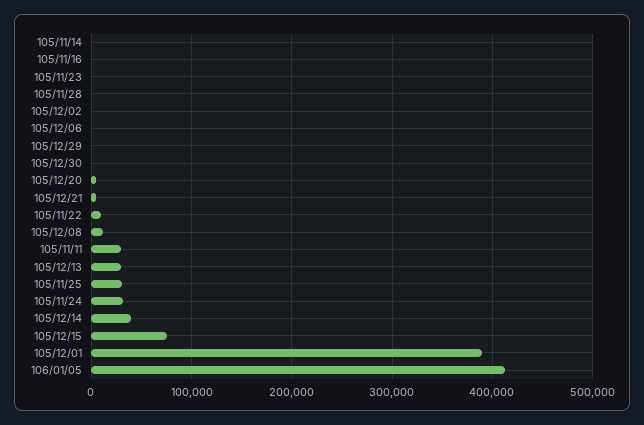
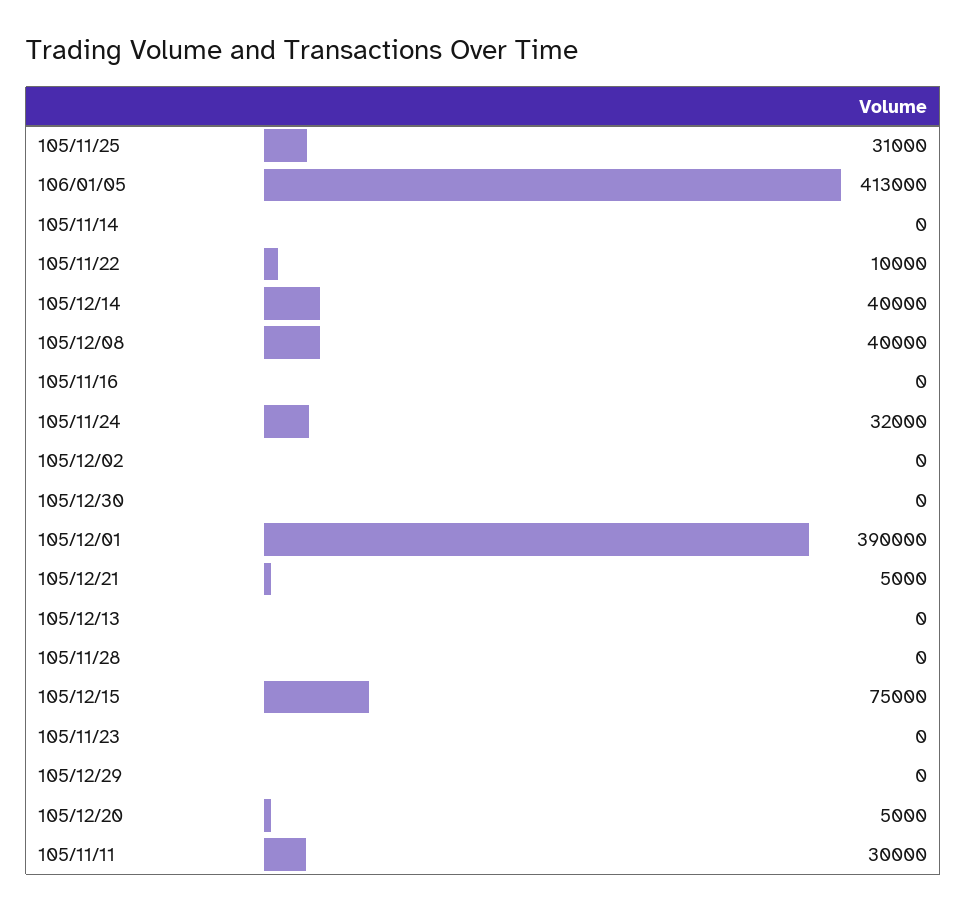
  {
    "105/11/14": 0,
    "105/11/16": 0,
    "105/11/23": 0,
    "105/11/28": 0,
    "105/12/02": 0,
-   "105/12/06": 0,
    "105/12/29": 0,
    "105/12/30": 0,
    "105/12/20": 5000,
    "105/12/21": 5000,
    "105/11/22": 10000,
-   "105/12/08": 10000,
+   "105/12/08": 40000,
    "105/11/11": 30000,
-   "105/12/13": 30000,
+   "105/12/13": 0,
    "105/11/25": 31000,
    "105/11/24": 32000,
    "105/12/14": 40000,
    "105/12/15": 75000,
    "105/12/01": 390000,
    "106/01/05": 413000
  }

